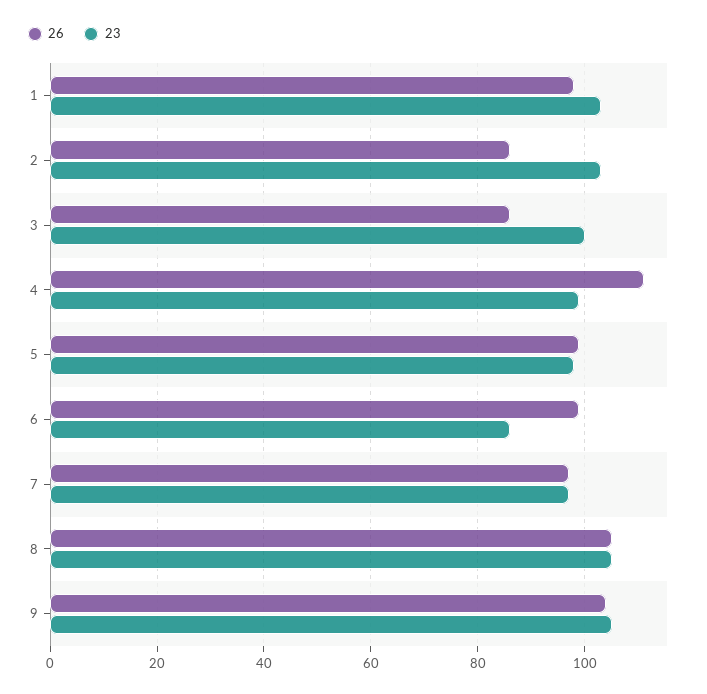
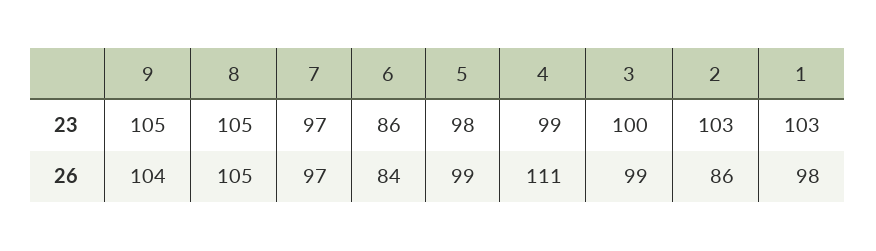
  {
    "26": {
      "1": 98,
      "2": 86,
-     "3": 85,
+     "3": 99,
      "4": 111,
      "5": 99,
-     "6": 100,
+     "6": 84,
      "7": 97,
      "8": 105,
      "9": 104
    },
    "23": {
      "1": 103,
      "2": 103,
      "3": 100,
      "4": 99,
      "5": 98,
      "6": 86,
      "7": 97,
      "8": 105,
      "9": 105
    }
  }

